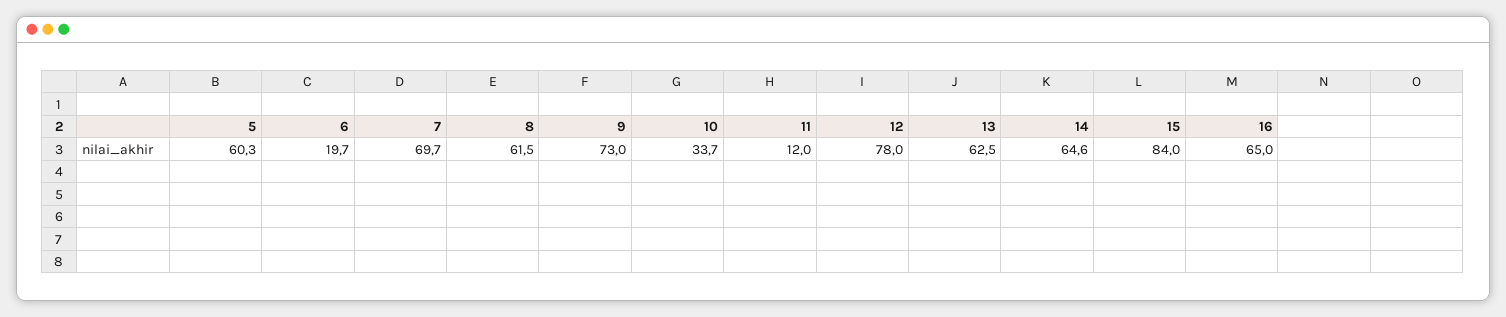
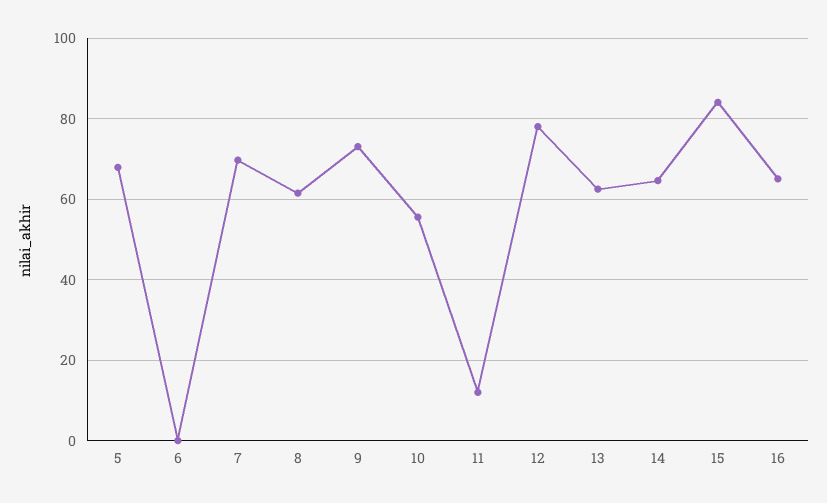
  {
-   "5": 60.3,
+   "5": 68,
-   "6": 19.7,
+   "6": 0,
    "7": 69.7,
    "8": 61.5,
    "9": 73,
-   "10": 33.7,
+   "10": 56,
    "11": 12,
    "12": 78,
    "13": 62.5,
    "14": 64.6,
    "15": 84,
    "16": 65
  }

